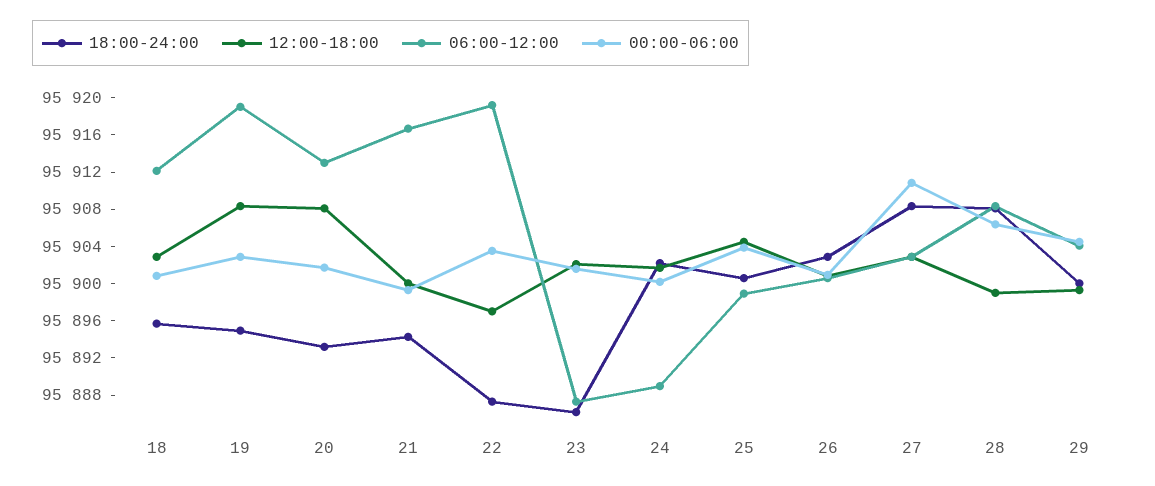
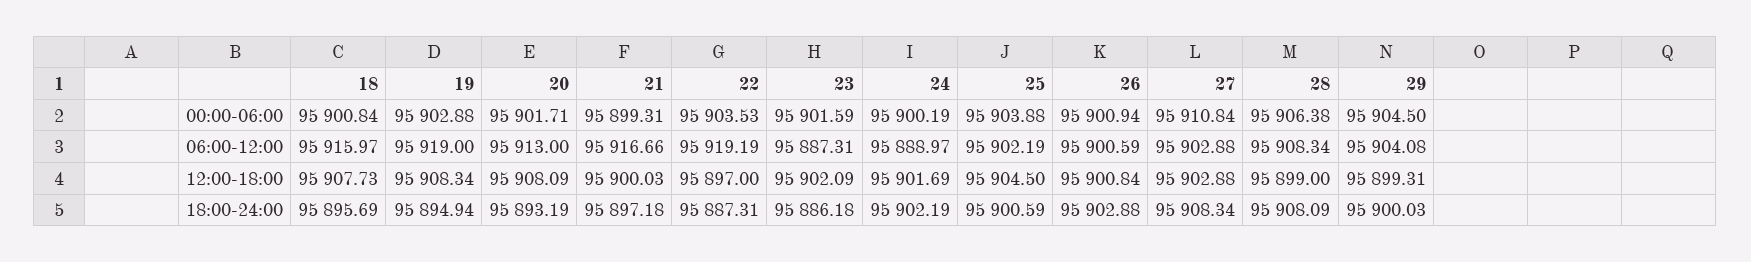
  {
    "18:00-24:00": {
      "18": 95895.69,
      "19": 95894.94,
      "20": 95893.19,
-     "21": 95894,
+     "21": 95897.18,
      "22": 95887.31,
      "23": 95886.18,
      "24": 95902.19,
      "25": 95900.59,
      "26": 95902.88,
      "27": 95908.34,
      "28": 95908.09,
      "29": 95900.03
    },
    "12:00-18:00": {
-     "18": 95903,
+     "18": 95907.73,
      "19": 95908.34,
      "20": 95908.09,
      "21": 95900.03,
      "22": 95897,
      "23": 95902.09,
      "24": 95901.69,
      "25": 95904.5,
      "26": 95900.84,
      "27": 95902.88,
      "28": 95899,
      "29": 95899.31
    },
    "06:00-12:00": {
-     "18": 95912,
+     "18": 95915.97,
      "19": 95919,
      "20": 95913,
      "21": 95916.66,
      "22": 95919.19,
      "23": 95887.31,
      "24": 95888.97,
-     "25": 95899,
+     "25": 95902.19,
      "26": 95900.59,
      "27": 95902.88,
      "28": 95908.34,
      "29": 95904.08
    },
    "00:00-06:00": {
      "18": 95900.84,
      "19": 95902.88,
      "20": 95901.71,
      "21": 95899.31,
      "22": 95903.53,
      "23": 95901.59,
      "24": 95900.19,
      "25": 95903.88,
      "26": 95900.94,
      "27": 95910.84,
      "28": 95906.38,
      "29": 95904.5
    }
  }

